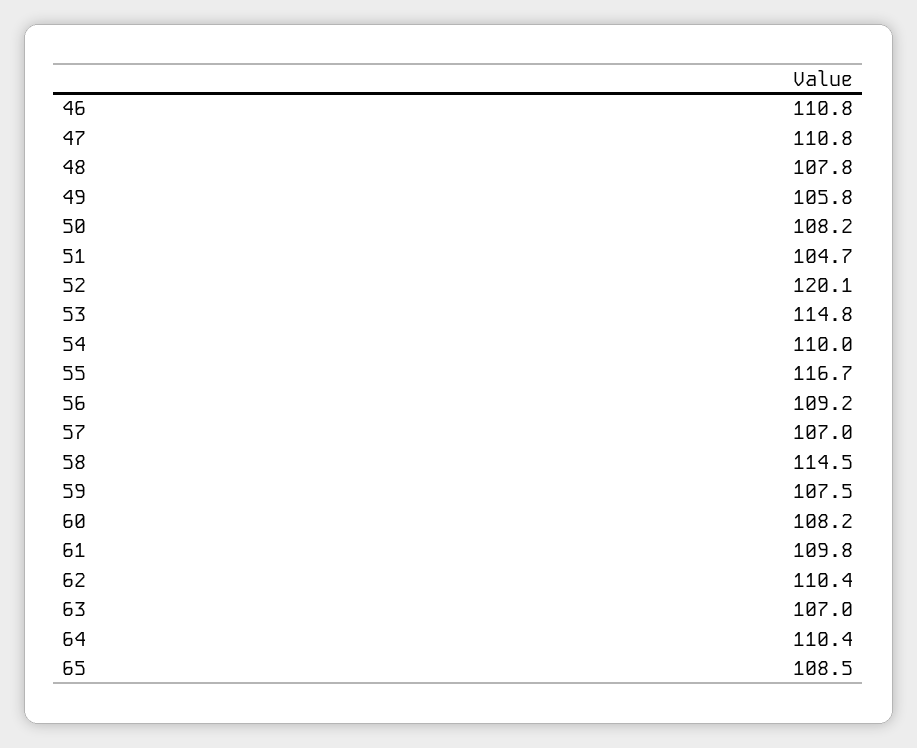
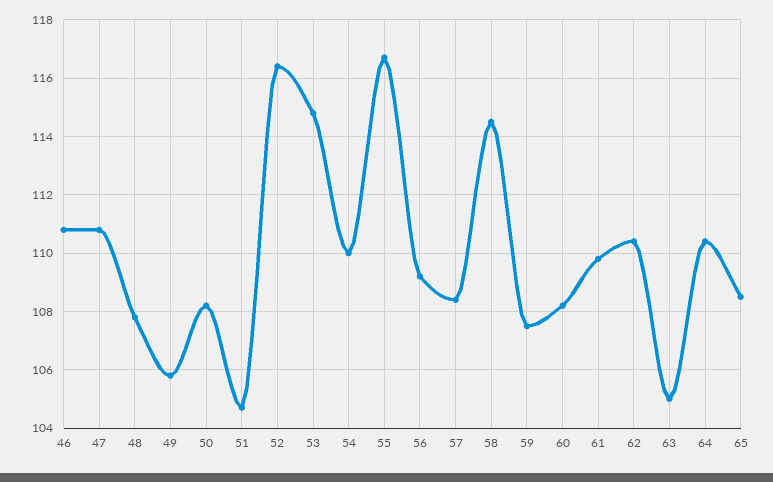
  {
    "46": 110.8,
    "47": 110.8,
    "48": 107.8,
    "49": 105.8,
    "50": 108.2,
    "51": 104.7,
-   "52": 120.1,
+   "52": 116.5,
    "53": 114.8,
    "54": 110,
    "55": 116.7,
    "56": 109.2,
-   "57": 107,
+   "57": 108.5,
    "58": 114.5,
    "59": 107.5,
    "60": 108.2,
    "61": 109.8,
    "62": 110.4,
-   "63": 107,
+   "63": 105,
    "64": 110.4,
    "65": 108.5
  }

